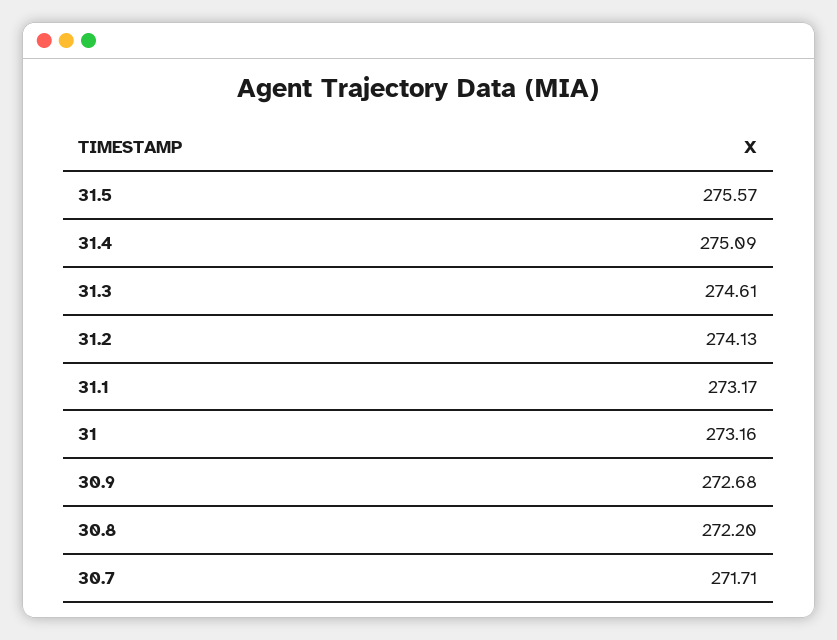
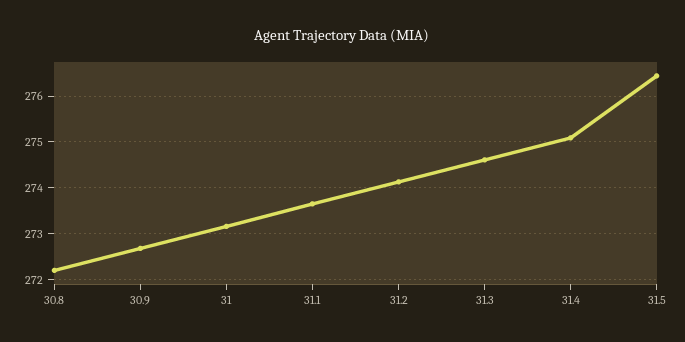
  {
-   "31.5": 275.57,
+   "31.5": 276.4,
    "31.4": 275.09,
    "31.3": 274.61,
    "31.2": 274.13,
-   "31.1": 273.17,
+   "31.1": 273.6,
    "31": 273.16,
    "30.9": 272.68,
-   "30.8": 272.2,
+   "30.8": 272.2
-   "30.7": 271.71
  }

